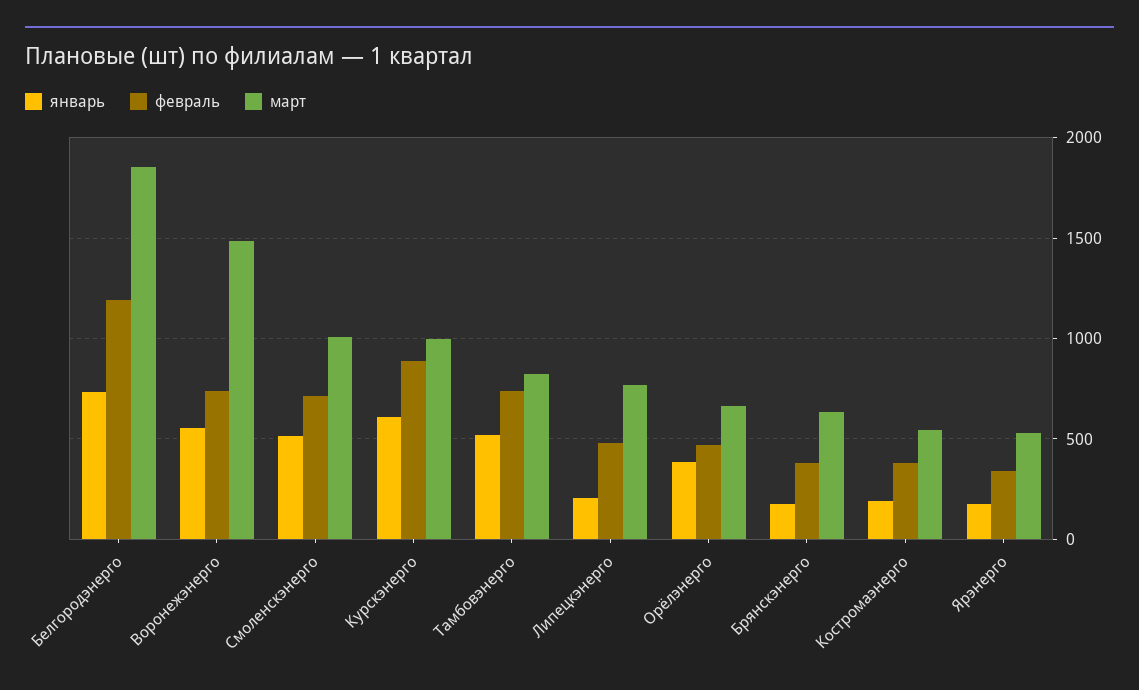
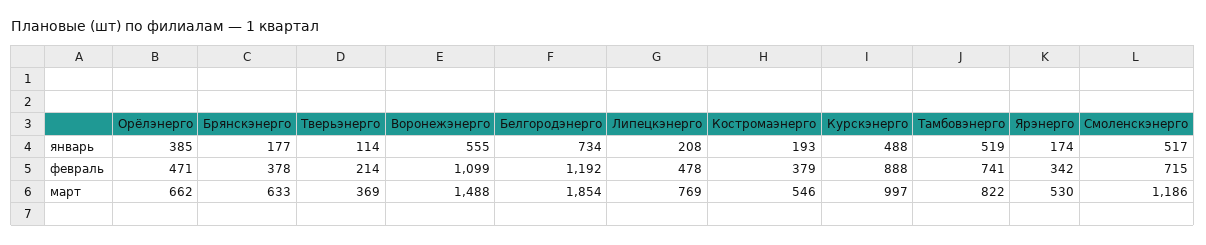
  {
    "январь": {
      "Белгородэнерго": 734,
      "Воронежэнерго": 555,
      "Смоленскэнерго": 517,
-     "Курскэнерго": 600,
+     "Курскэнерго": 488,
      "Тамбовэнерго": 519,
      "Липецкэнерго": 208,
      "Орёлэнерго": 385,
      "Брянскэнерго": 177,
      "Костромаэнерго": 193,
-     "Ярэнерго": 174
+     "Ярэнерго": 174,
+     "Тверьэнерго": 114
    },
    "февраль": {
      "Белгородэнерго": 1192,
-     "Воронежэнерго": 750,
+     "Воронежэнерго": 1099,
      "Смоленскэнерго": 715,
      "Курскэнерго": 888,
      "Тамбовэнерго": 741,
      "Липецкэнерго": 478,
      "Орёлэнерго": 471,
      "Брянскэнерго": 378,
      "Костромаэнерго": 379,
-     "Ярэнерго": 342
+     "Ярэнерго": 342,
+     "Тверьэнерго": 214
    },
    "март": {
      "Белгородэнерго": 1854,
      "Воронежэнерго": 1488,
-     "Смоленскэнерго": 1000,
+     "Смоленскэнерго": 1186,
      "Курскэнерго": 997,
      "Тамбовэнерго": 822,
      "Липецкэнерго": 769,
      "Орёлэнерго": 662,
      "Брянскэнерго": 633,
      "Костромаэнерго": 546,
-     "Ярэнерго": 530
+     "Ярэнерго": 530,
+     "Тверьэнерго": 369
    }
  }

